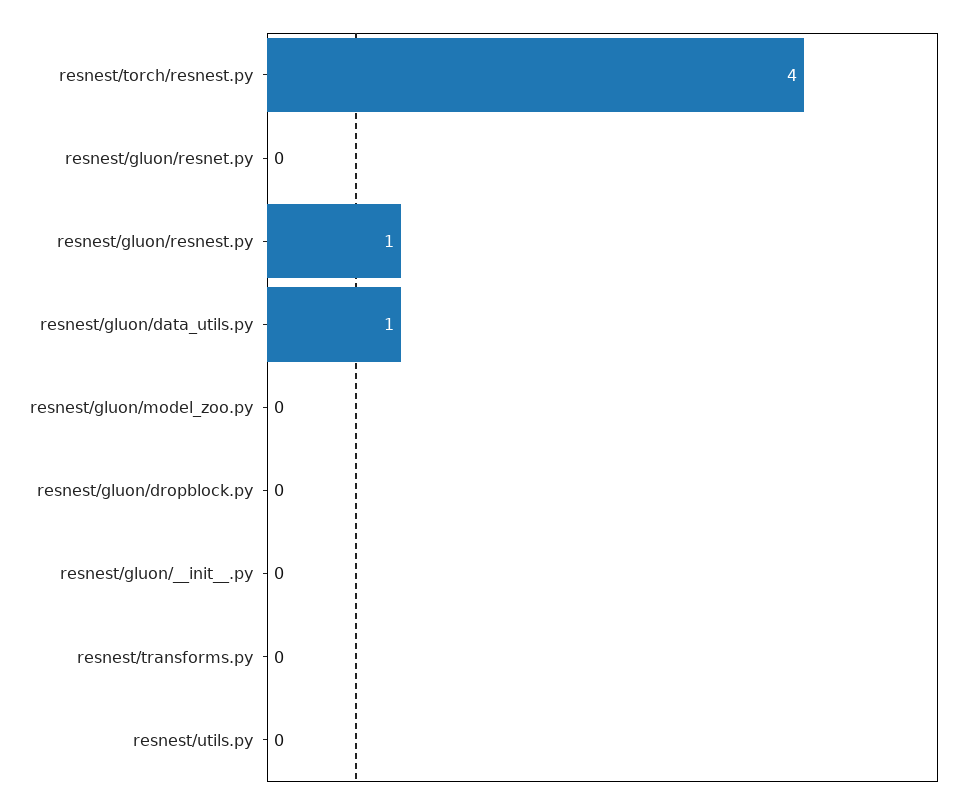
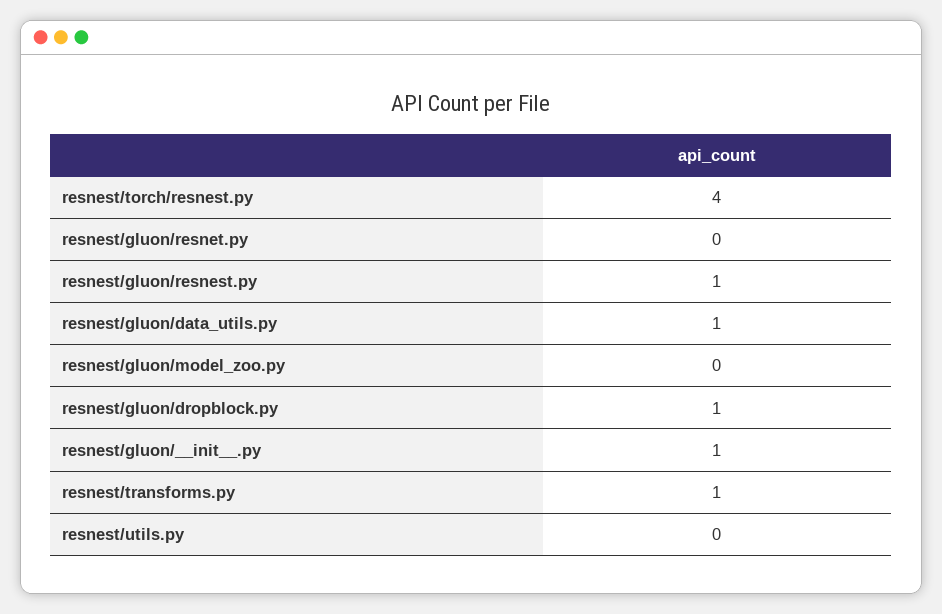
  {
    "resnest/torch/resnest.py": 4,
    "resnest/gluon/resnet.py": 0,
    "resnest/gluon/resnest.py": 1,
    "resnest/gluon/data_utils.py": 1,
    "resnest/gluon/model_zoo.py": 0,
-   "resnest/gluon/dropblock.py": 0,
+   "resnest/gluon/dropblock.py": 1,
-   "resnest/gluon/__init__.py": 0,
+   "resnest/gluon/__init__.py": 1,
-   "resnest/transforms.py": 0,
+   "resnest/transforms.py": 1,
    "resnest/utils.py": 0
  }

